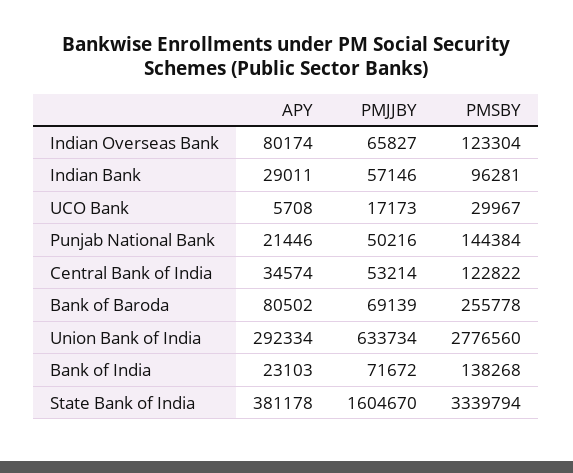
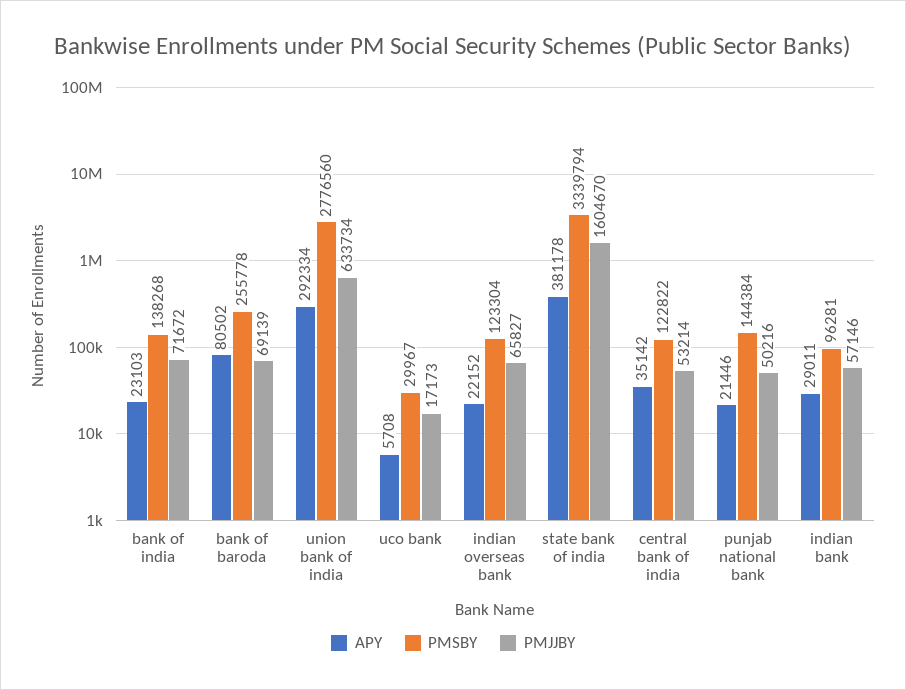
  {
    "APY": {
-     "Indian Overseas Bank": 80174,
+     "Indian Overseas Bank": 22152,
      "Indian Bank": 29011,
      "UCO Bank": 5708,
      "Punjab National Bank": 21446,
-     "Central Bank of India": 34574,
+     "Central Bank of India": 35142,
      "Bank of Baroda": 80502,
      "Union Bank of India": 292334,
      "Bank of India": 23103,
      "State Bank of India": 381178
    },
    "PMJJBY": {
      "Indian Overseas Bank": 65827,
      "Indian Bank": 57146,
      "UCO Bank": 17173,
      "Punjab National Bank": 50216,
      "Central Bank of India": 53214,
      "Bank of Baroda": 69139,
      "Union Bank of India": 633734,
      "Bank of India": 71672,
      "State Bank of India": 1604670
    },
    "PMSBY": {
      "Indian Overseas Bank": 123304,
      "Indian Bank": 96281,
      "UCO Bank": 29967,
      "Punjab National Bank": 144384,
      "Central Bank of India": 122822,
      "Bank of Baroda": 255778,
      "Union Bank of India": 2776560,
      "Bank of India": 138268,
      "State Bank of India": 3339794
    }
  }

